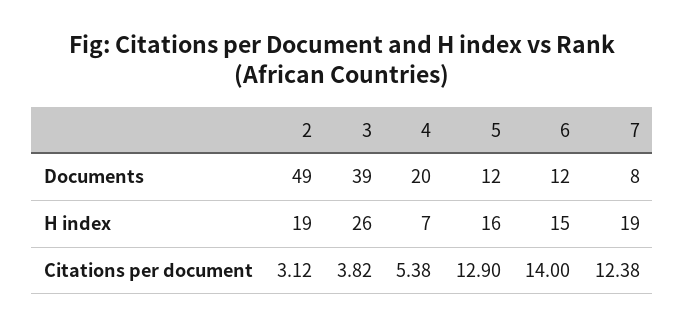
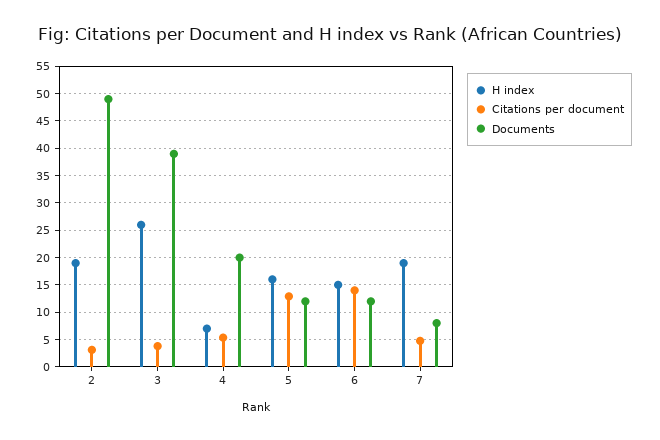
  {
    "Documents": {
      "2": 49,
      "3": 39,
      "4": 20,
      "5": 12,
      "6": 12,
      "7": 8
    },
    "H index": {
      "2": 19,
      "3": 26,
      "4": 7,
      "5": 16,
      "6": 15,
      "7": 19
    },
    "Citations per document": {
      "2": 3.12,
      "3": 3.82,
      "4": 5.38,
      "5": 12.9,
      "6": 14,
-     "7": 12.38
+     "7": 5
    }
  }

